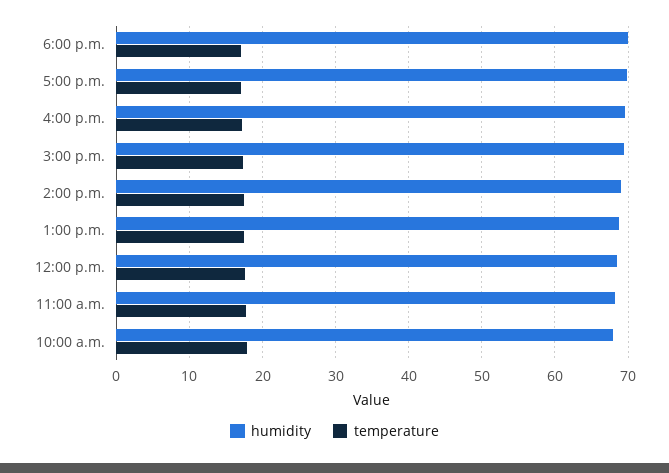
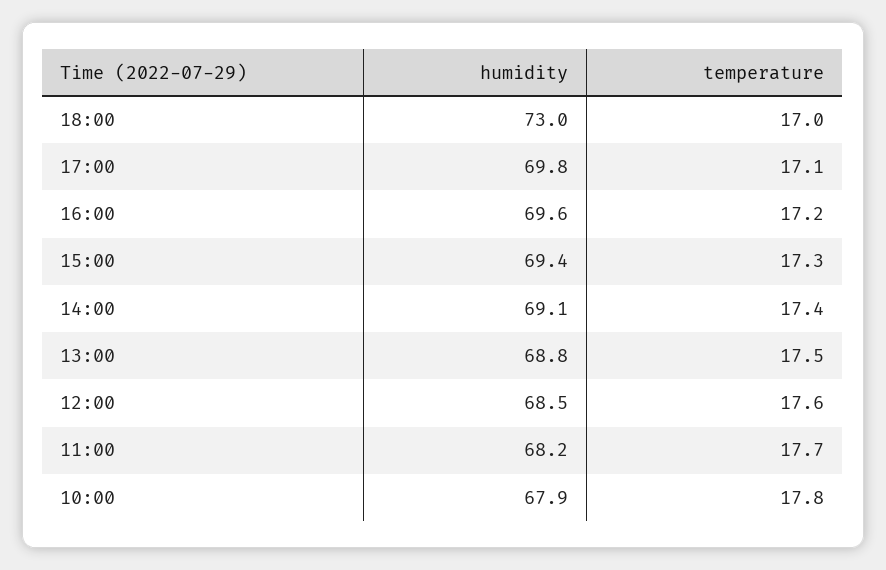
  {
    "humidity": {
-     "6:00 p.m.": 70,
+     "6:00 p.m.": 73,
      "5:00 p.m.": 69.8,
      "4:00 p.m.": 69.6,
      "3:00 p.m.": 69.4,
      "2:00 p.m.": 69.1,
      "1:00 p.m.": 68.8,
      "12:00 p.m.": 68.5,
      "11:00 a.m.": 68.2,
      "10:00 a.m.": 67.9
    },
    "temperature": {
      "6:00 p.m.": 17,
      "5:00 p.m.": 17.1,
      "4:00 p.m.": 17.2,
      "3:00 p.m.": 17.3,
      "2:00 p.m.": 17.4,
      "1:00 p.m.": 17.5,
      "12:00 p.m.": 17.6,
      "11:00 a.m.": 17.7,
      "10:00 a.m.": 17.8
    }
  }

